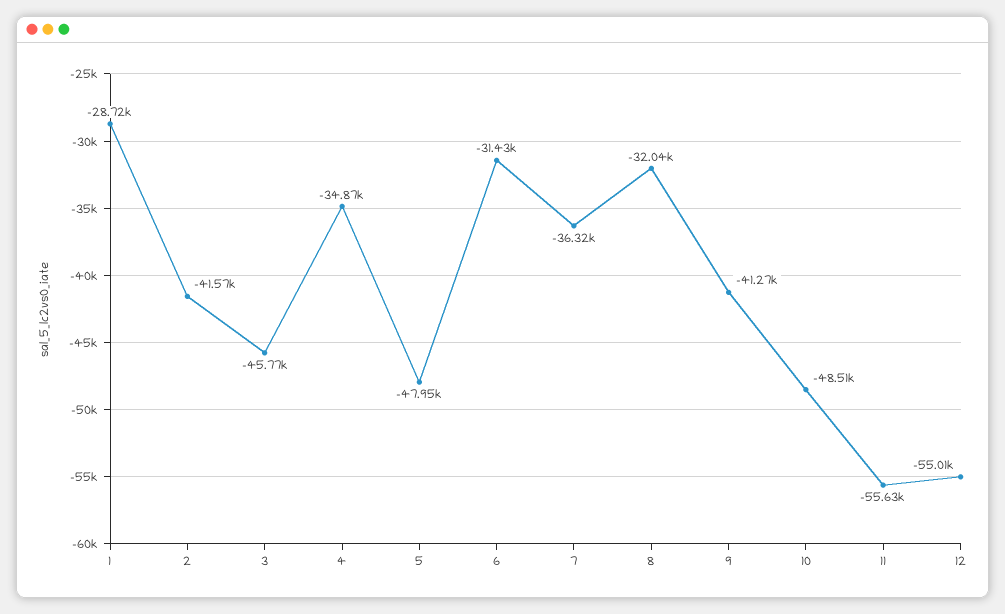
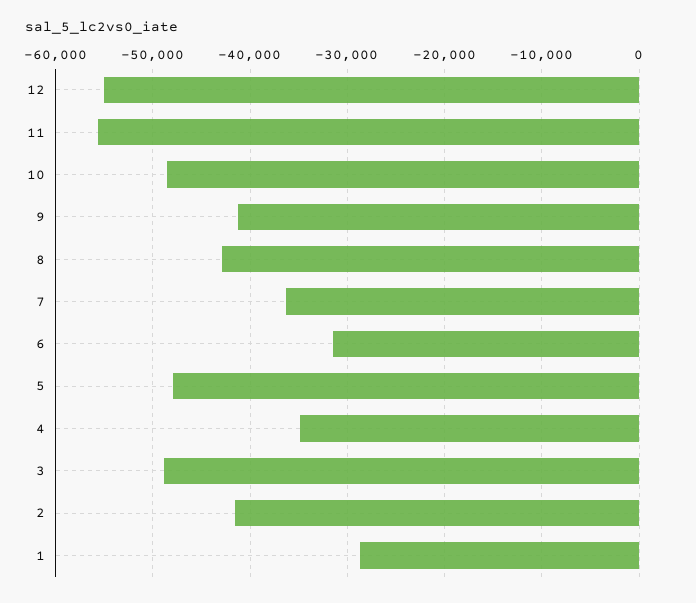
  {
    "1": -28720,
    "2": -41570,
-   "3": -45770,
+   "3": -49000,
    "4": -34870,
    "5": -47950,
    "6": -31430,
    "7": -36320,
-   "8": -32040,
+   "8": -43000,
    "9": -41270,
    "10": -48510,
    "11": -55630,
    "12": -55010
  }

